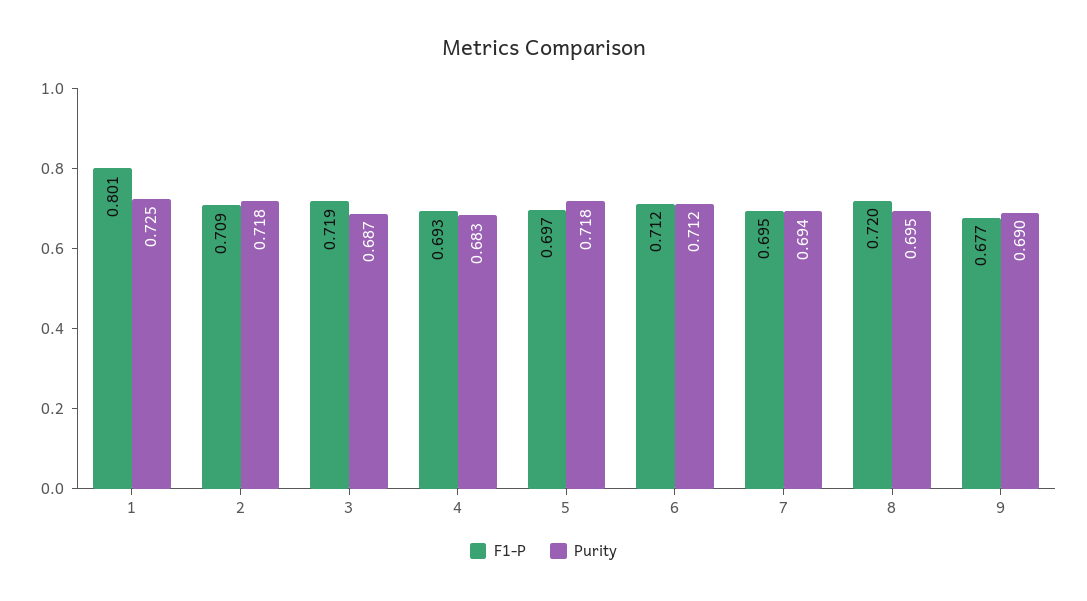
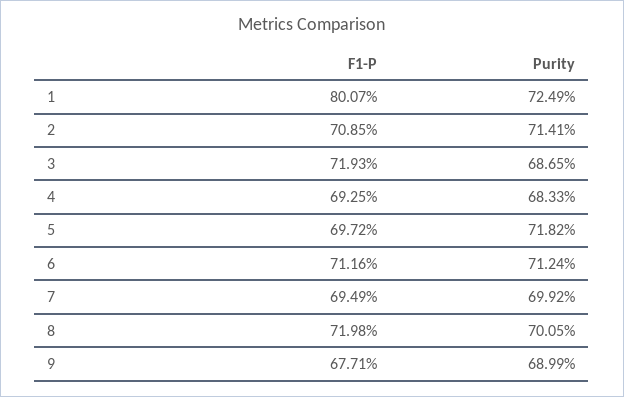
  {
    "F1-P": {
      "1": 0.8007,
      "2": 0.7085,
      "3": 0.7193,
      "4": 0.6925,
      "5": 0.6972,
      "6": 0.7116,
      "7": 0.6949,
      "8": 0.7198,
      "9": 0.6771
    },
    "Purity": {
      "1": 0.7249,
-     "2": 0.718,
+     "2": 0.7141,
      "3": 0.6865,
      "4": 0.6833,
      "5": 0.7182,
      "6": 0.7124,
-     "7": 0.694,
+     "7": 0.6992,
-     "8": 0.695,
+     "8": 0.7005,
      "9": 0.6899
    }
  }

